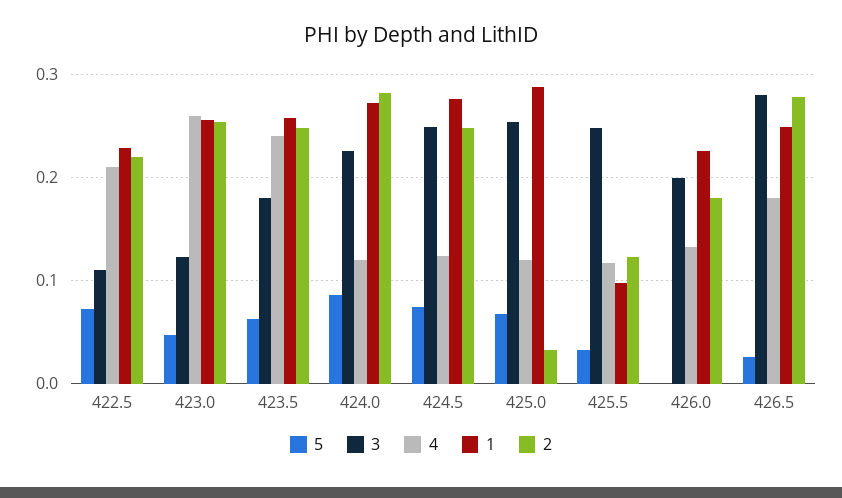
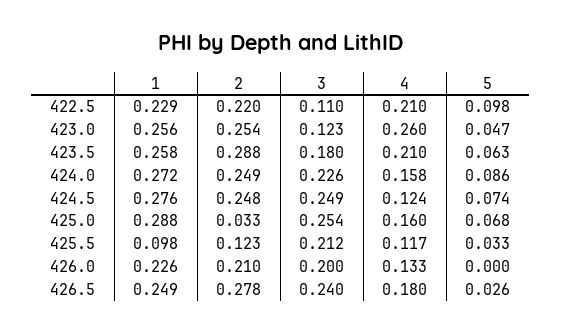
  {
    "5": {
-     "422.5": 0.07,
+     "422.5": 0.098,
      "423.0": 0.047,
      "423.5": 0.063,
      "424.0": 0.086,
      "424.5": 0.074,
      "425.0": 0.068,
      "425.5": 0.033,
      "426.0": 0,
      "426.5": 0.026
    },
    "3": {
      "422.5": 0.11,
      "423.0": 0.123,
      "423.5": 0.18,
      "424.0": 0.226,
      "424.5": 0.249,
      "425.0": 0.254,
-     "425.5": 0.25,
+     "425.5": 0.212,
      "426.0": 0.2,
-     "426.5": 0.28
+     "426.5": 0.24
    },
    "4": {
      "422.5": 0.21,
      "423.0": 0.26,
-     "423.5": 0.24,
+     "423.5": 0.21,
-     "424.0": 0.12,
+     "424.0": 0.158,
      "424.5": 0.124,
-     "425.0": 0.12,
+     "425.0": 0.16,
      "425.5": 0.117,
      "426.0": 0.133,
      "426.5": 0.18
    },
    "1": {
      "422.5": 0.229,
      "423.0": 0.256,
      "423.5": 0.258,
      "424.0": 0.272,
      "424.5": 0.276,
      "425.0": 0.288,
      "425.5": 0.098,
      "426.0": 0.226,
      "426.5": 0.249
    },
    "2": {
      "422.5": 0.22,
      "423.0": 0.254,
-     "423.5": 0.25,
+     "423.5": 0.288,
-     "424.0": 0.28,
+     "424.0": 0.249,
      "424.5": 0.248,
      "425.0": 0.033,
      "425.5": 0.123,
-     "426.0": 0.18,
+     "426.0": 0.21,
      "426.5": 0.278
    }
  }

